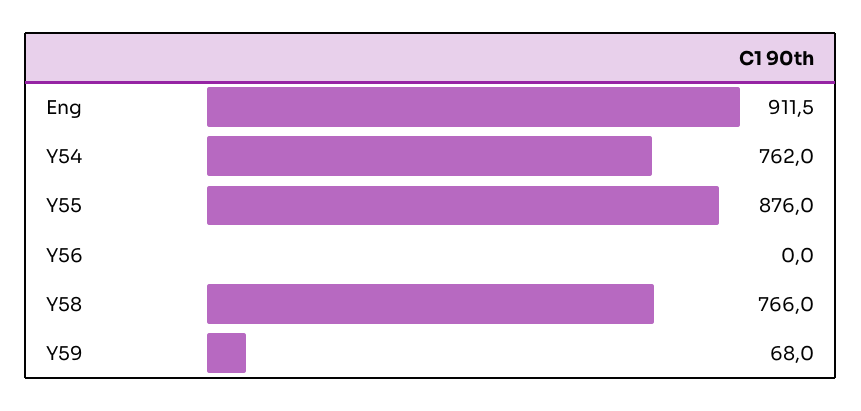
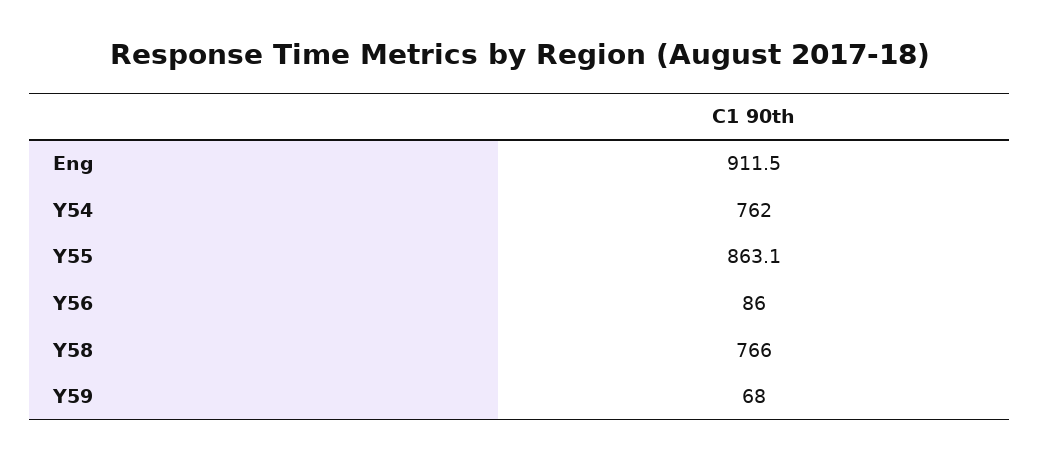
  {
    "Eng": 911.5,
    "Y54": 762,
-   "Y55": 876,
+   "Y55": 863.1,
-   "Y56": 0,
+   "Y56": 86,
    "Y58": 766,
    "Y59": 68
  }

